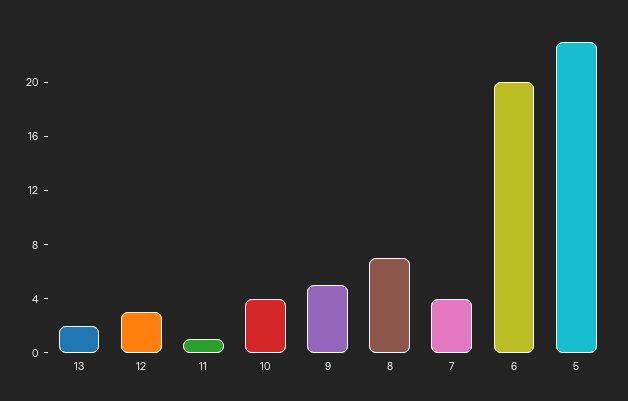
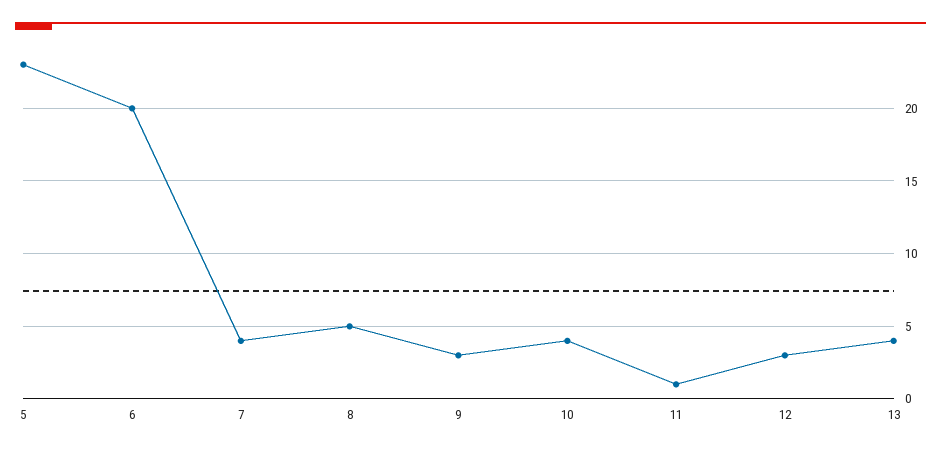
  {
-   "13": 2,
+   "13": 4,
    "12": 3,
    "11": 1,
    "10": 4,
-   "9": 5,
+   "9": 3,
-   "8": 7,
+   "8": 5,
    "7": 4,
    "6": 20,
    "5": 23
  }

